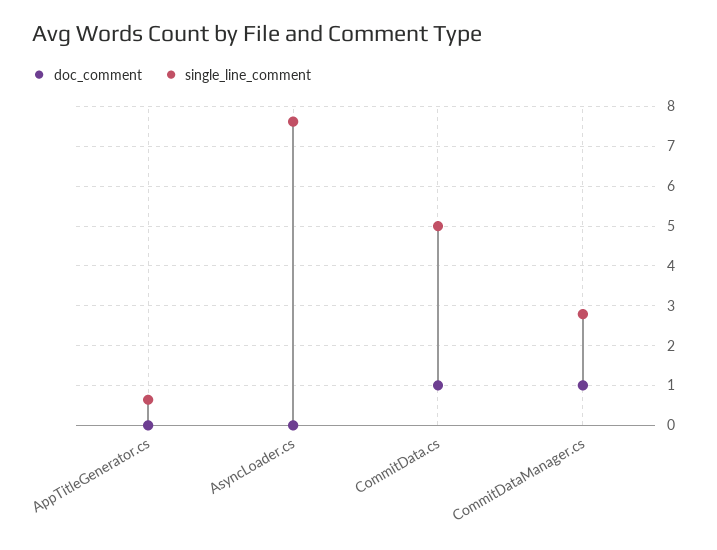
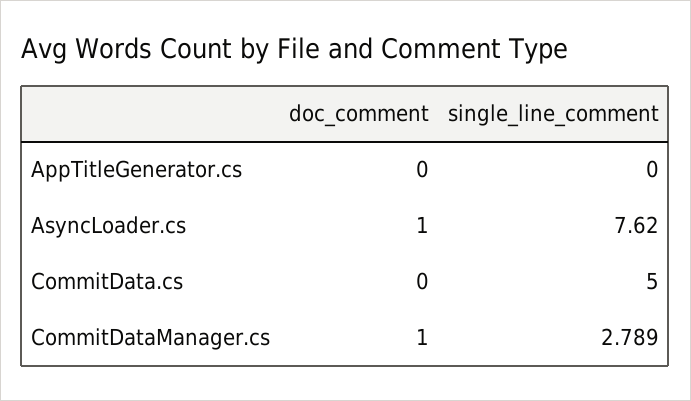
  {
    "doc_comment": {
      "AppTitleGenerator.cs": 0,
-     "AsyncLoader.cs": 0,
+     "AsyncLoader.cs": 1,
-     "CommitData.cs": 1,
+     "CommitData.cs": 0,
      "CommitDataManager.cs": 1
    },
    "single_line_comment": {
-     "AppTitleGenerator.cs": 0.6,
+     "AppTitleGenerator.cs": 0,
      "AsyncLoader.cs": 7.62,
      "CommitData.cs": 5,
      "CommitDataManager.cs": 2.789
    }
  }

